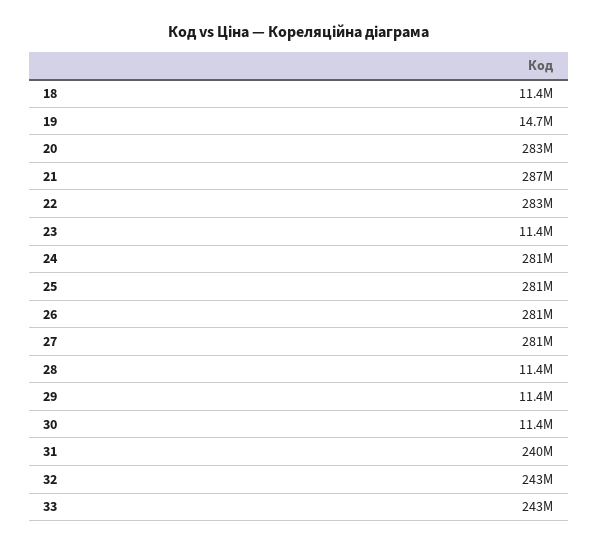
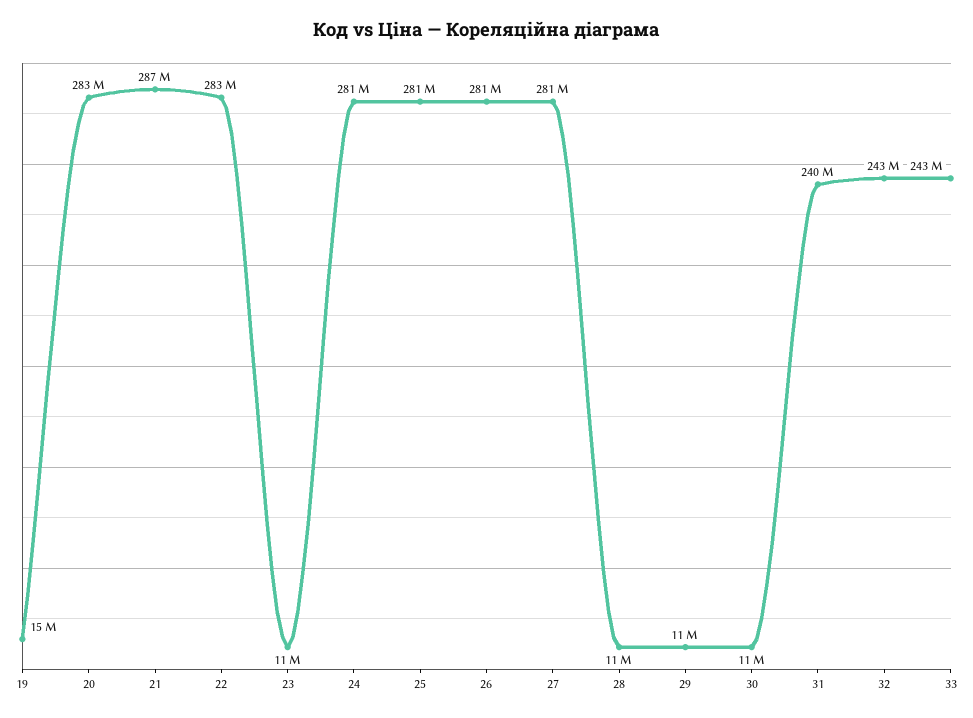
  {
-   "18": 11400000,
    "19": 14700000,
    "20": 283000000,
    "21": 287000000,
    "22": 283000000,
    "23": 11400000,
    "24": 281000000,
    "25": 281000000,
    "26": 281000000,
    "27": 281000000,
    "28": 11400000,
    "29": 11400000,
    "30": 11400000,
    "31": 240000000,
    "32": 243000000,
    "33": 243000000
  }

